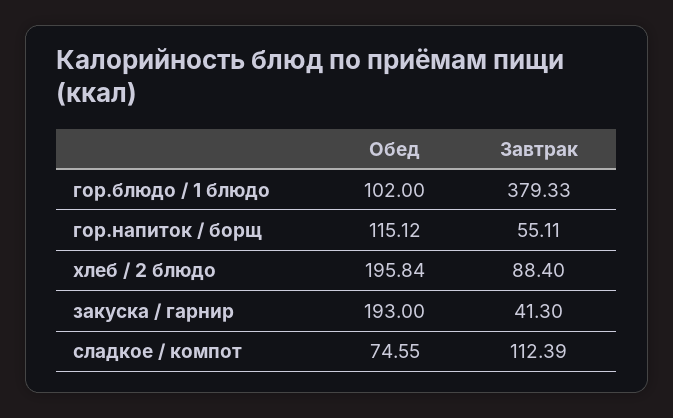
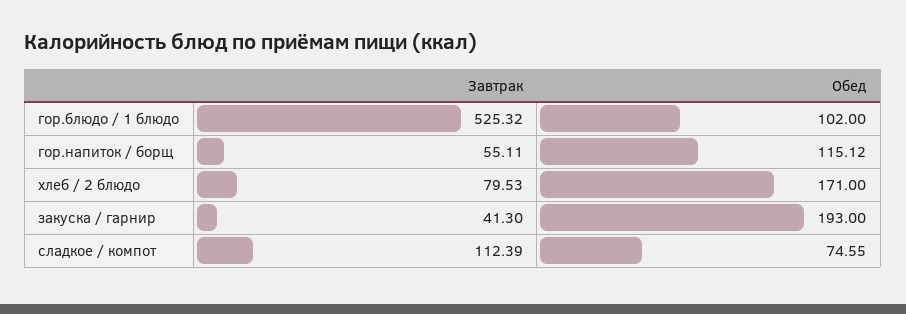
  {
    "Обед": {
      "гор.блюдо / 1 блюдо": 102,
      "гор.напиток / борщ": 115.12,
-     "хлеб / 2 блюдо": 195.84,
+     "хлеб / 2 блюдо": 171,
      "закуска / гарнир": 193,
      "сладкое / компот": 74.55
    },
    "Завтрак": {
-     "гор.блюдо / 1 блюдо": 379.33,
+     "гор.блюдо / 1 блюдо": 525.32,
      "гор.напиток / борщ": 55.11,
-     "хлеб / 2 блюдо": 88.4,
+     "хлеб / 2 блюдо": 79.53,
      "закуска / гарнир": 41.3,
      "сладкое / компот": 112.39
    }
  }

